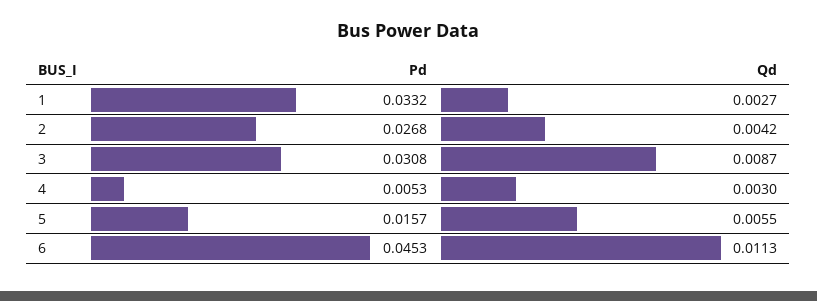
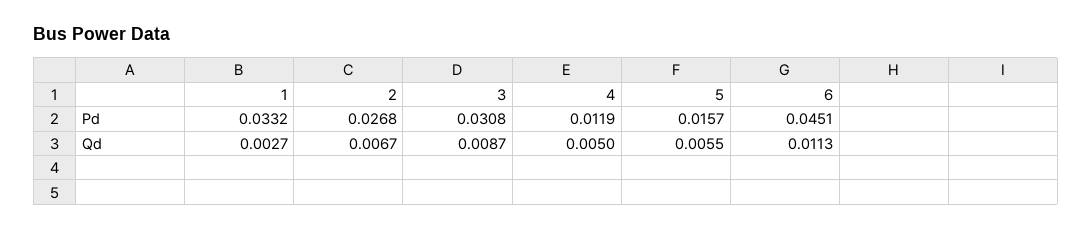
  {
    "Pd": {
      "1": 0.0332,
      "2": 0.0268,
      "3": 0.0308,
-     "4": 0.0053,
+     "4": 0.0119,
      "5": 0.0157,
-     "6": 0.0453
+     "6": 0.0451
    },
    "Qd": {
      "1": 0.0027,
-     "2": 0.0042,
+     "2": 0.0067,
      "3": 0.0087,
-     "4": 0.003,
+     "4": 0.005,
      "5": 0.0055,
      "6": 0.0113
    }
  }

